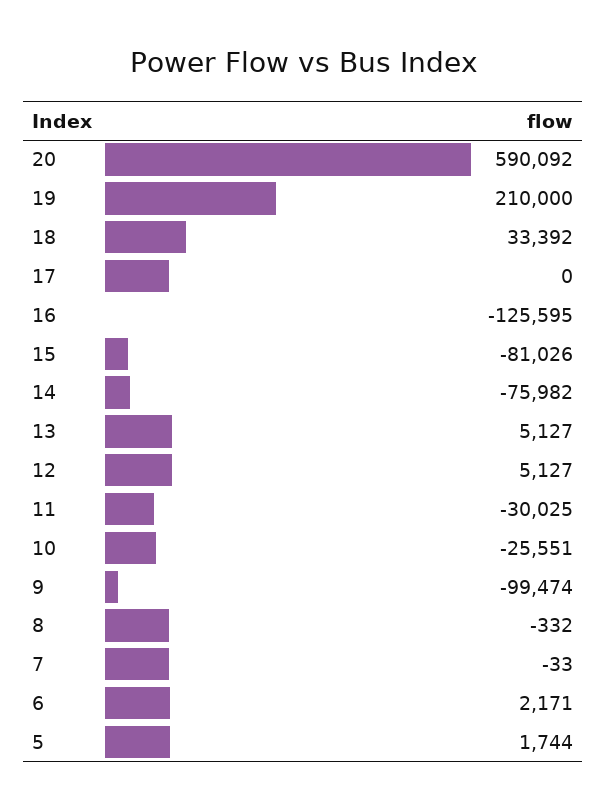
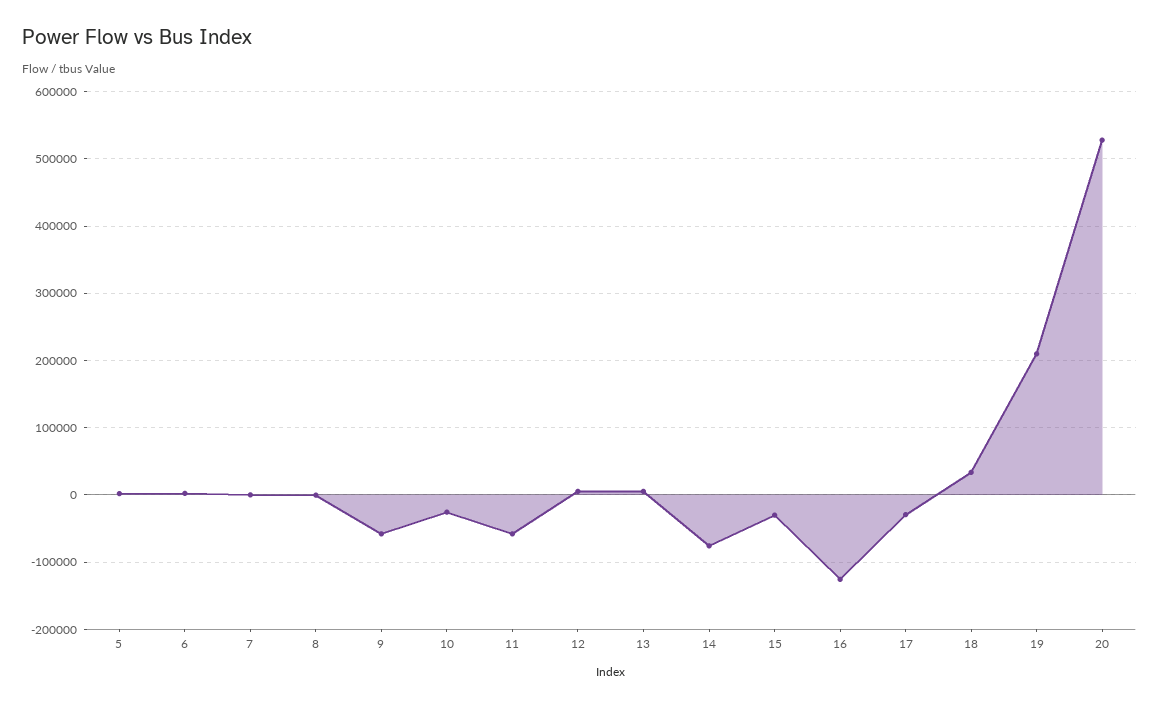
  {
-   "20": 590092,
+   "20": 530000,
    "19": 210000,
    "18": 33392,
-   "17": 0,
+   "17": -30000,
    "16": -125595,
-   "15": -81026,
+   "15": -30000,
    "14": -75982,
    "13": 5127,
    "12": 5127,
-   "11": -30025,
+   "11": -60000,
    "10": -25551,
-   "9": -99474,
+   "9": -60000,
    "8": -332,
    "7": -33,
    "6": 2171,
    "5": 1744
  }

